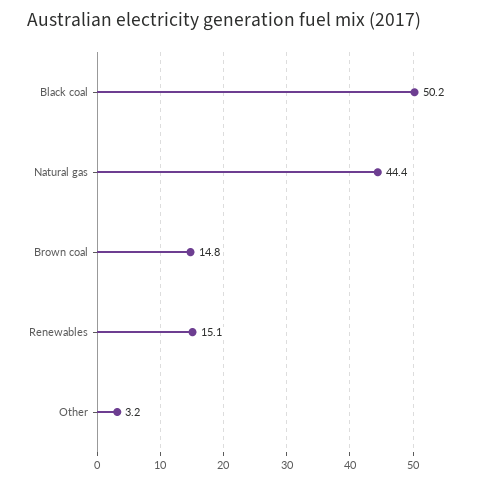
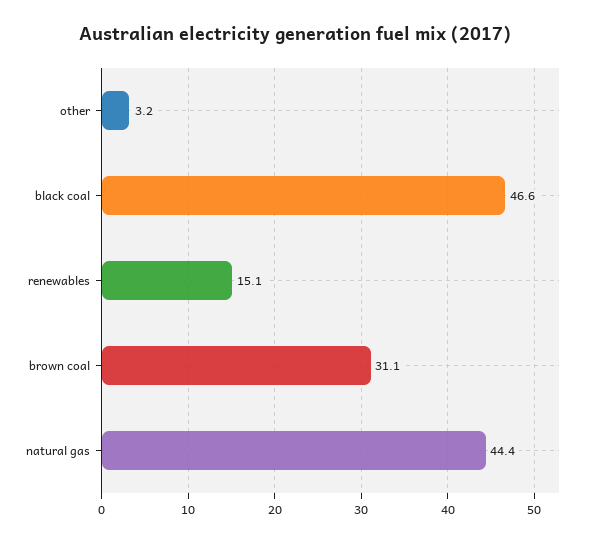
  {
-   "Black coal": 50.2,
+   "Black coal": 46.6,
    "Natural gas": 44.4,
-   "Brown coal": 14.8,
+   "Brown coal": 31.1,
    "Renewables": 15.1,
    "Other": 3.2
  }

